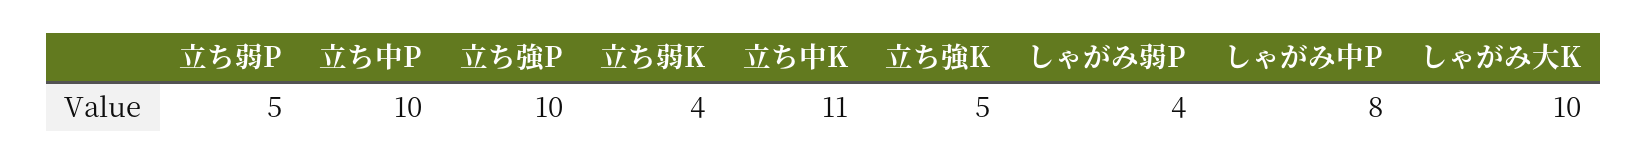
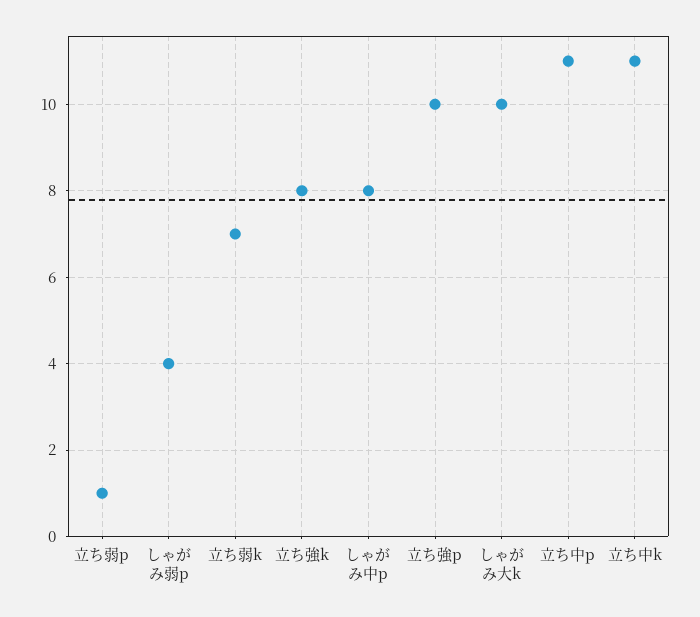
  {
-   "立ち弱P": 5,
+   "立ち弱P": 1,
-   "立ち中P": 10,
+   "立ち中P": 11,
    "立ち強P": 10,
-   "立ち弱K": 4,
+   "立ち弱K": 7,
    "立ち中K": 11,
-   "立ち強K": 5,
+   "立ち強K": 8,
    "しゃがみ弱P": 4,
    "しゃがみ中P": 8,
    "しゃがみ大K": 10
  }

